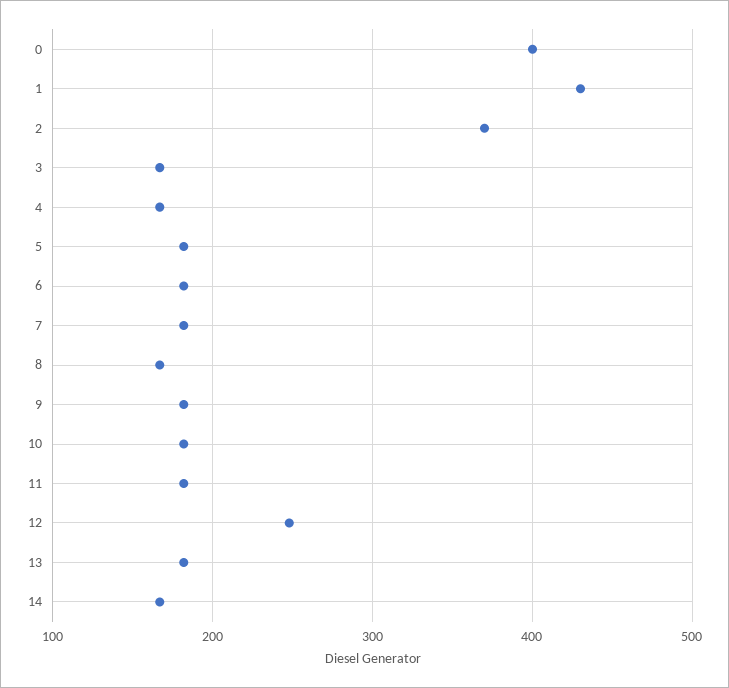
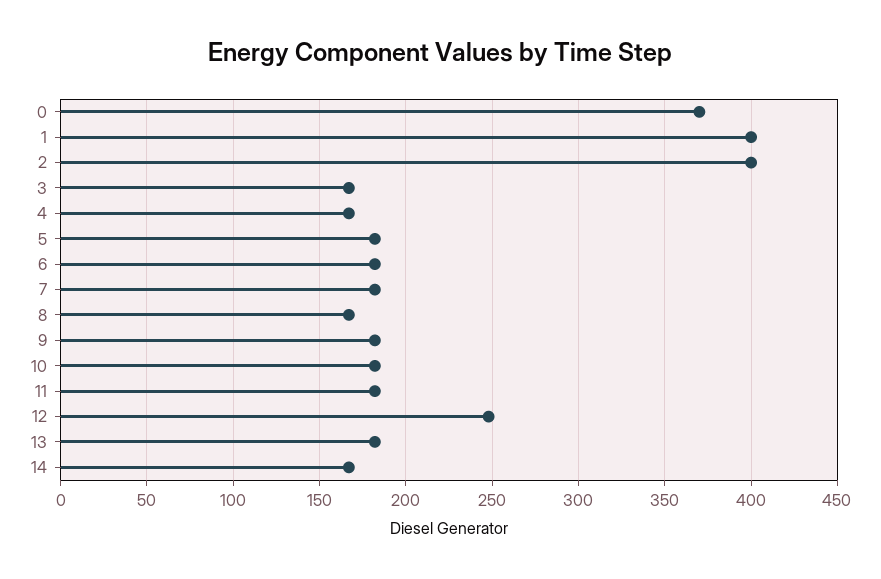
  {
-   "0": 400,
+   "0": 370,
-   "1": 430,
+   "1": 400,
-   "2": 370,
+   "2": 400,
    "3": 165,
    "4": 165,
    "5": 180,
    "6": 180,
    "7": 180,
    "8": 165,
    "9": 180,
    "10": 180,
    "11": 180,
    "12": 250,
    "13": 180,
    "14": 165
  }

